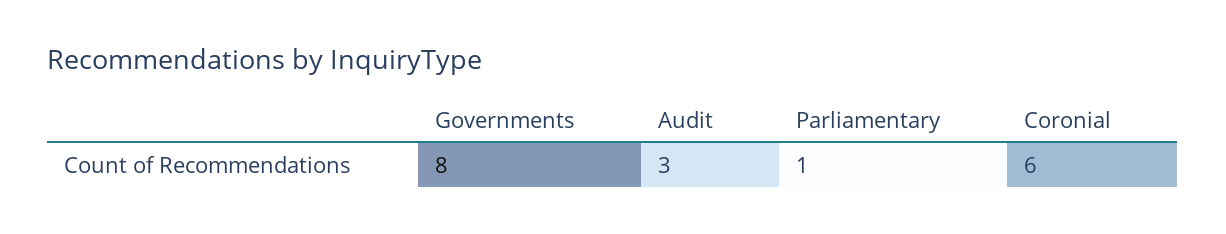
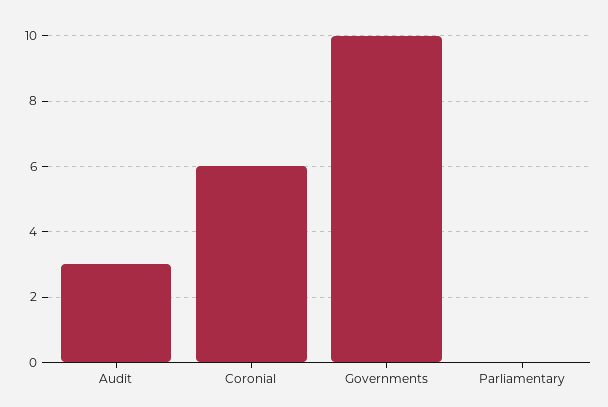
  {
-   "Governments": 8,
+   "Governments": 10,
    "Audit": 3,
-   "Parliamentary": 1,
+   "Parliamentary": 0,
    "Coronial": 6
  }

